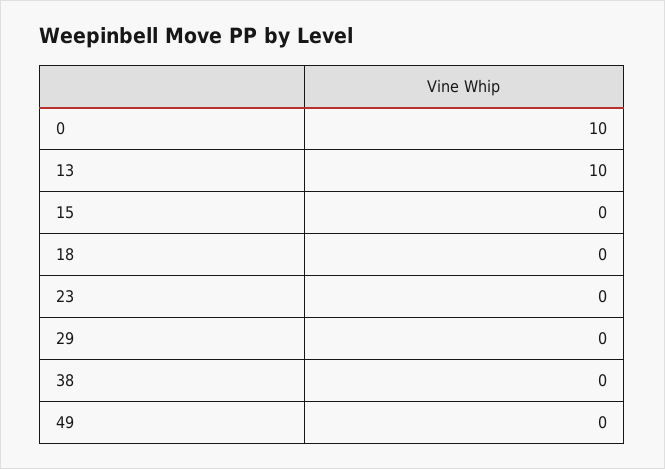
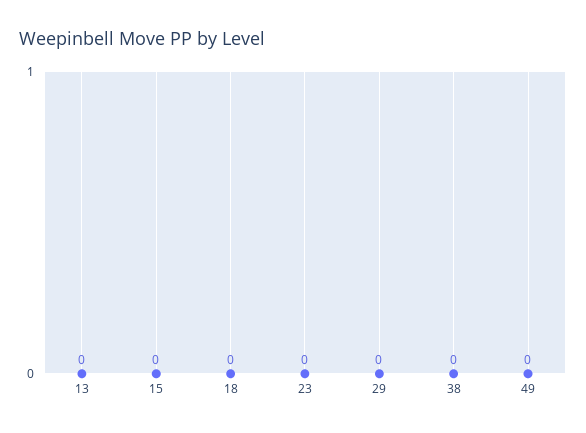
  {
-   "0": 10,
-   "13": 10,
+   "13": 0,
    "15": 0,
    "18": 0,
    "23": 0,
    "29": 0,
    "38": 0,
    "49": 0
  }

